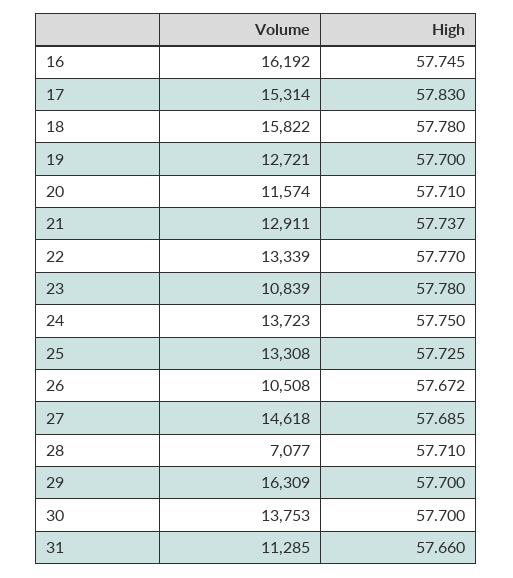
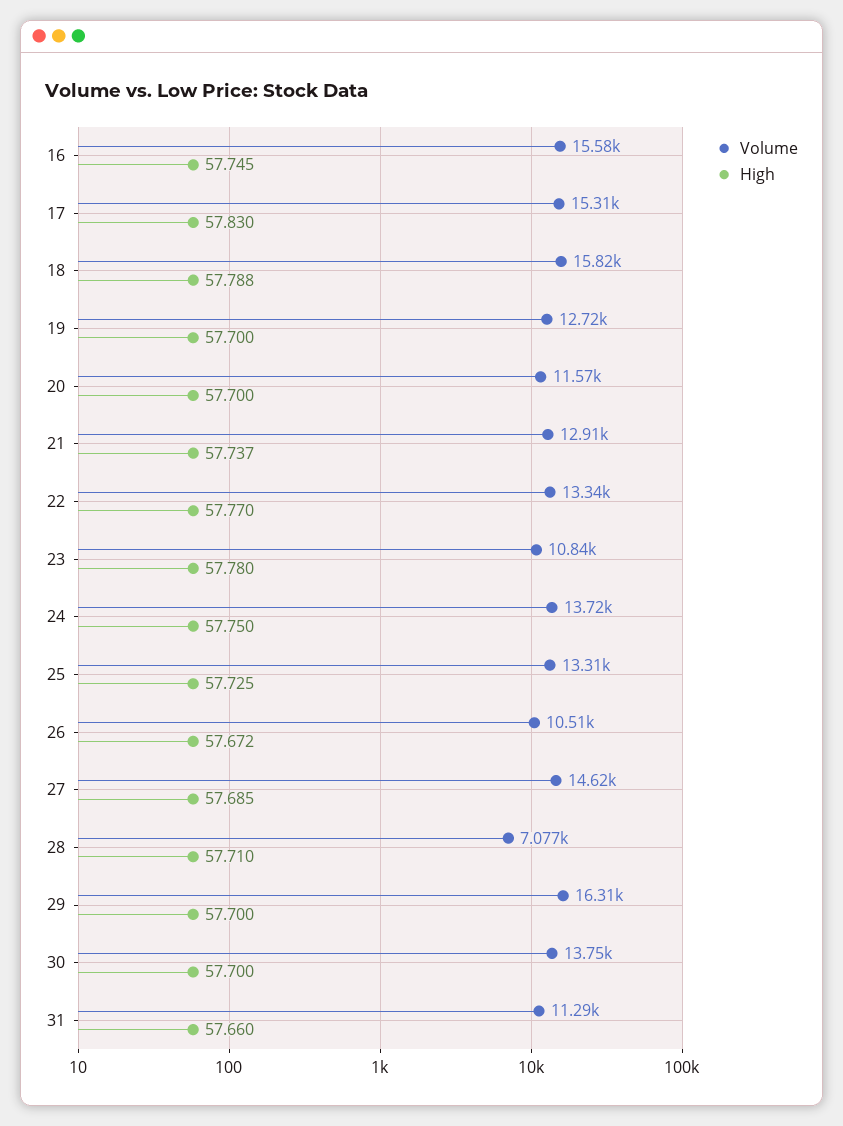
  {
    "Volume": {
-     "16": 16192,
+     "16": 15580,
      "17": 15314,
      "18": 15822,
      "19": 12721,
      "20": 11574,
      "21": 12911,
      "22": 13339,
      "23": 10839,
      "24": 13723,
      "25": 13308,
      "26": 10508,
      "27": 14618,
      "28": 7077,
      "29": 16309,
      "30": 13753,
      "31": 11285
    },
    "High": {
      "16": 57.745,
      "17": 57.83,
-     "18": 57.78,
+     "18": 57.788,
      "19": 57.7,
-     "20": 57.71,
+     "20": 57.7,
      "21": 57.737,
      "22": 57.77,
      "23": 57.78,
      "24": 57.75,
      "25": 57.725,
      "26": 57.672,
      "27": 57.685,
      "28": 57.71,
      "29": 57.7,
      "30": 57.7,
      "31": 57.66
    }
  }

